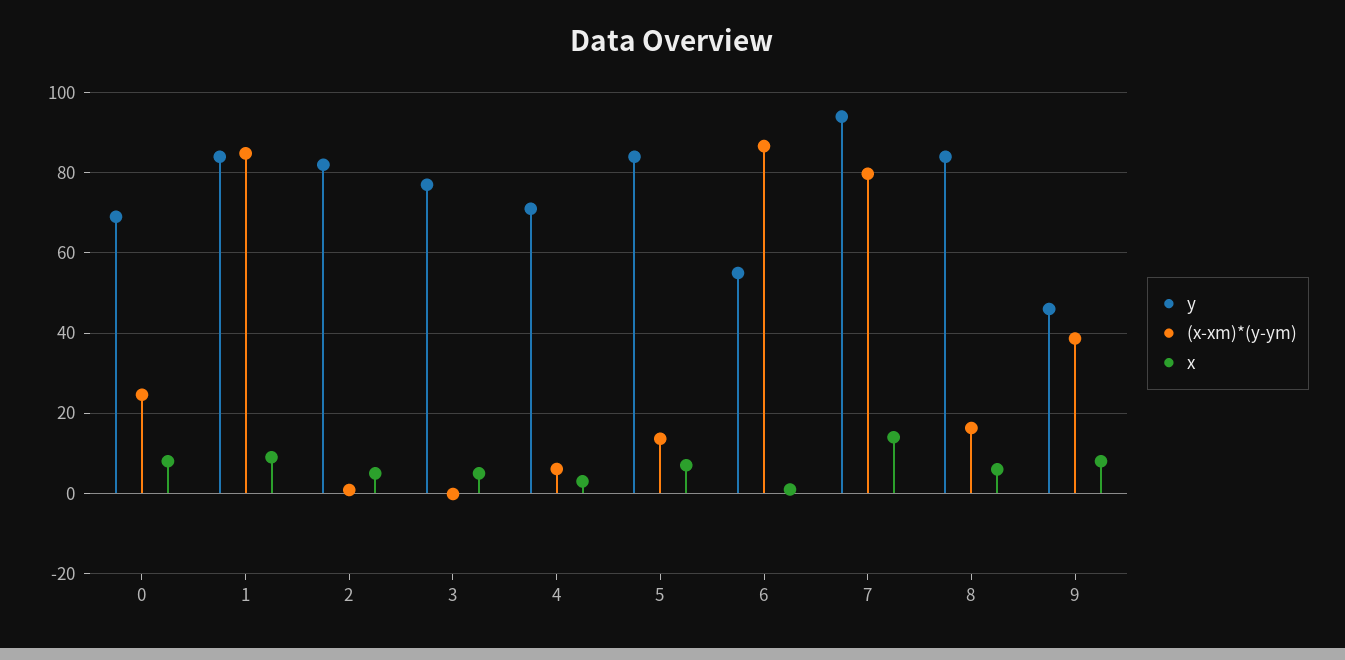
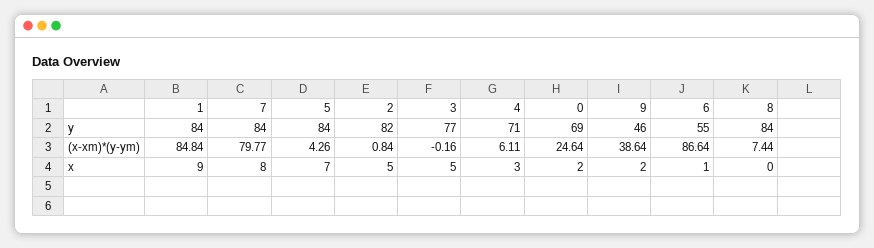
  {
    "y": {
      "0": 69,
      "1": 84,
      "2": 82,
      "3": 77,
      "4": 71,
      "5": 84,
      "6": 55,
-     "7": 94,
+     "7": 84,
      "8": 84,
      "9": 46
    },
    "(x-xm)*(y-ym)": {
      "0": 24.64,
      "1": 84.84,
      "2": 0.84,
      "3": -0.16,
      "4": 6.11,
-     "5": 14,
+     "5": 4.26,
      "6": 86.64,
      "7": 79.77,
-     "8": 16,
+     "8": 7.44,
      "9": 38.64
    },
    "x": {
-     "0": 8,
+     "0": 2,
      "1": 9,
      "2": 5,
      "3": 5,
      "4": 3,
      "5": 7,
      "6": 1,
-     "7": 14,
+     "7": 8,
-     "8": 6,
+     "8": 0,
-     "9": 8
+     "9": 2
    }
  }

